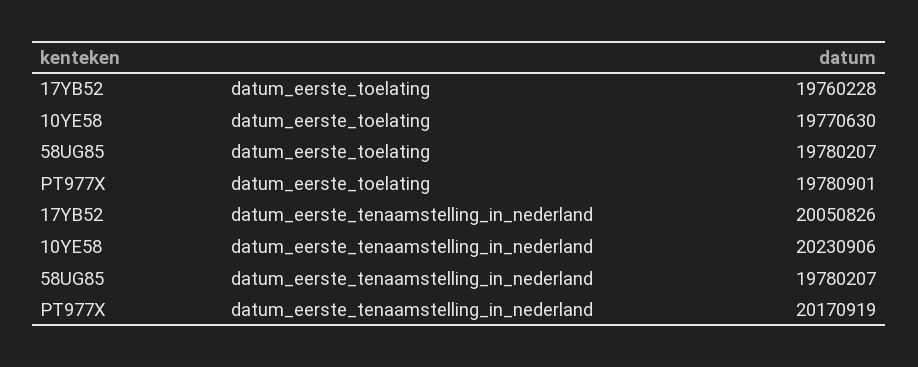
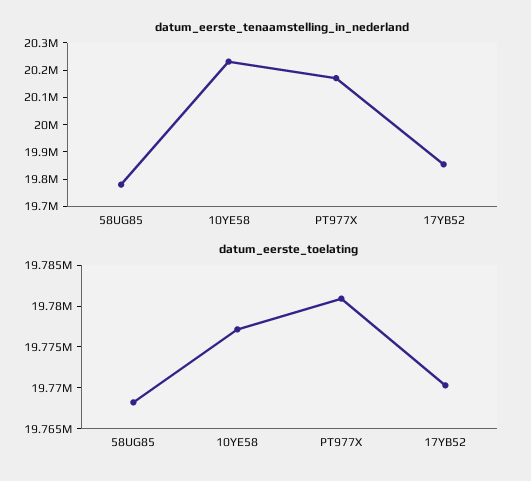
  {
    "datum_eerste_toelating": {
-     "17YB52": 19760228,
+     "17YB52": 19770000,
-     "10YE58": 19770630,
+     "10YE58": 19777000,
-     "58UG85": 19780207,
+     "58UG85": 19768000,
      "PT977X": 19780901
    },
    "datum_eerste_tenaamstelling_in_nederland": {
-     "17YB52": 20050826,
+     "17YB52": 19850000,
      "10YE58": 20230906,
      "58UG85": 19780207,
      "PT977X": 20170919
    }
  }

